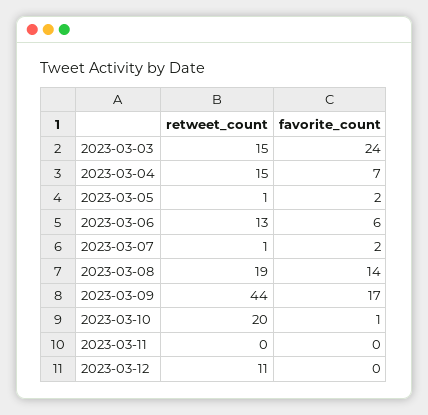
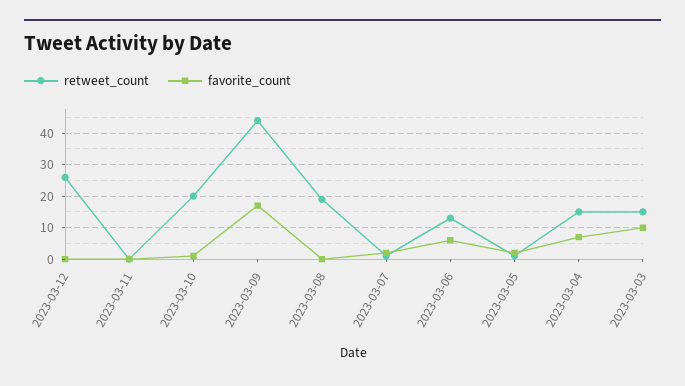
  {
    "retweet_count": {
      "2023-03-03": 15,
      "2023-03-04": 15,
      "2023-03-05": 1,
      "2023-03-06": 13,
      "2023-03-07": 1,
      "2023-03-08": 19,
      "2023-03-09": 44,
      "2023-03-10": 20,
      "2023-03-11": 0,
-     "2023-03-12": 11
+     "2023-03-12": 25
    },
    "favorite_count": {
-     "2023-03-03": 24,
+     "2023-03-03": 10,
      "2023-03-04": 7,
      "2023-03-05": 2,
      "2023-03-06": 6,
      "2023-03-07": 2,
-     "2023-03-08": 14,
+     "2023-03-08": 0,
      "2023-03-09": 17,
      "2023-03-10": 1,
      "2023-03-11": 0,
      "2023-03-12": 0
    }
  }

